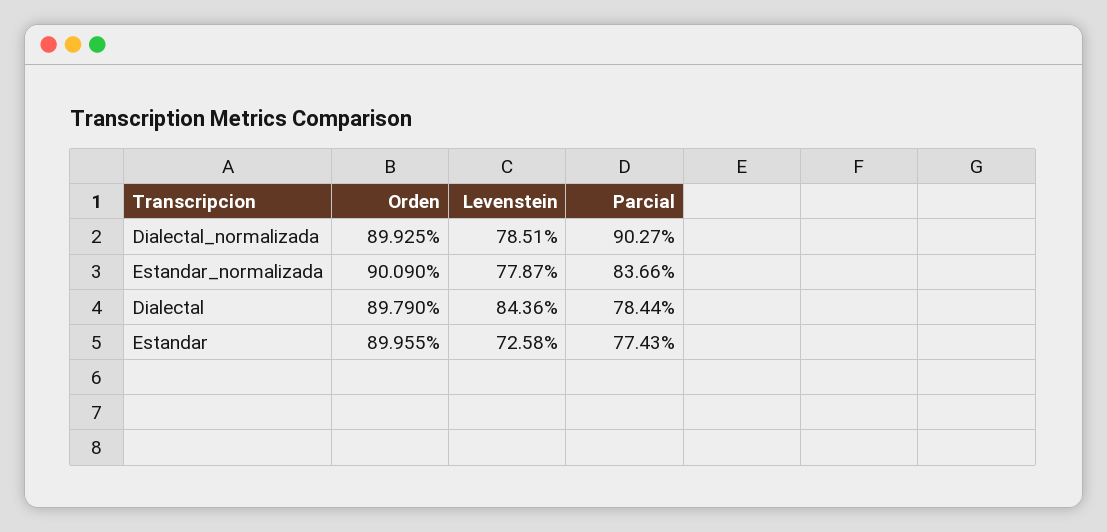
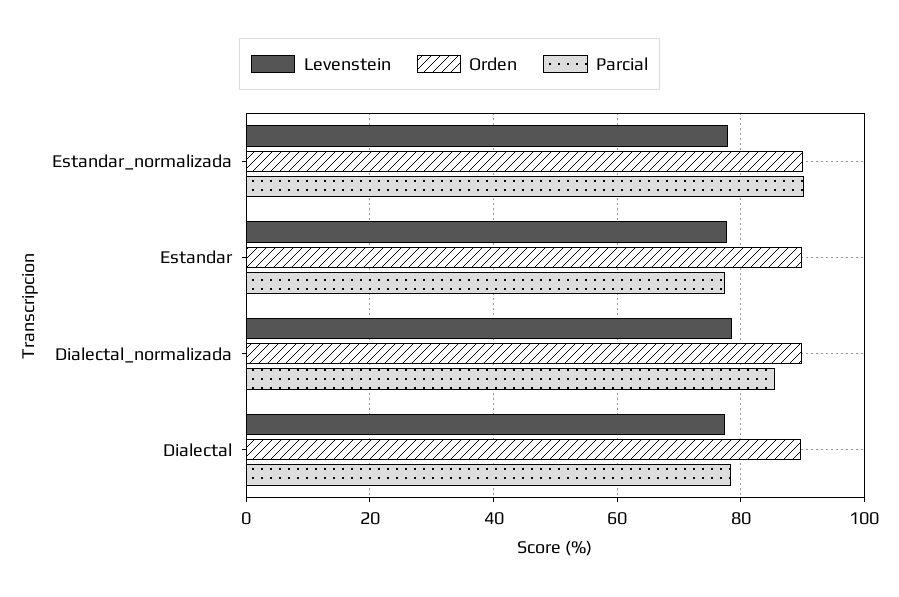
  {
    "Orden": {
      "Dialectal_normalizada": 89.925,
      "Estandar_normalizada": 90.09,
      "Dialectal": 89.79,
      "Estandar": 89.955
    },
    "Levenstein": {
      "Dialectal_normalizada": 78.51,
      "Estandar_normalizada": 77.87,
-     "Dialectal": 84.36,
+     "Dialectal": 78,
-     "Estandar": 72.58
+     "Estandar": 78
    },
    "Parcial": {
-     "Dialectal_normalizada": 90.27,
+     "Dialectal_normalizada": 86,
-     "Estandar_normalizada": 83.66,
+     "Estandar_normalizada": 90,
      "Dialectal": 78.44,
      "Estandar": 77.43
    }
  }

